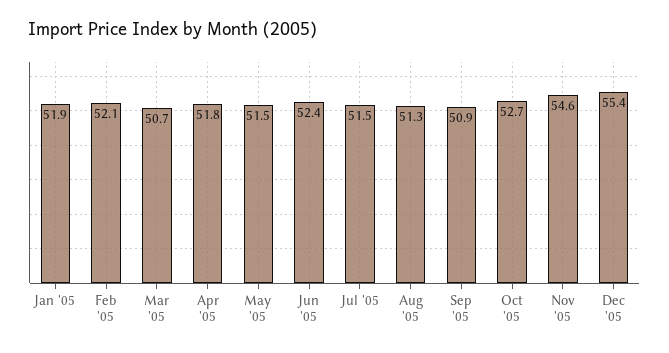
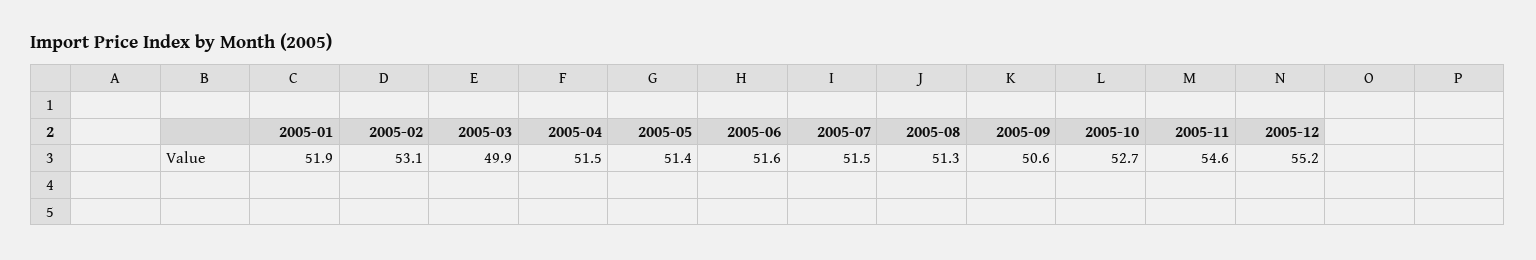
  {
    "Jan '05": 51.9,
-   "Feb '05": 52.1,
+   "Feb '05": 53.1,
-   "Mar '05": 50.7,
+   "Mar '05": 49.9,
-   "Apr '05": 51.8,
+   "Apr '05": 51.5,
-   "May '05": 51.5,
+   "May '05": 51.4,
-   "Jun '05": 52.4,
+   "Jun '05": 51.6,
    "Jul '05": 51.5,
    "Aug '05": 51.3,
-   "Sep '05": 50.9,
+   "Sep '05": 50.6,
    "Oct '05": 52.7,
    "Nov '05": 54.6,
-   "Dec '05": 55.4
+   "Dec '05": 55.2
  }

